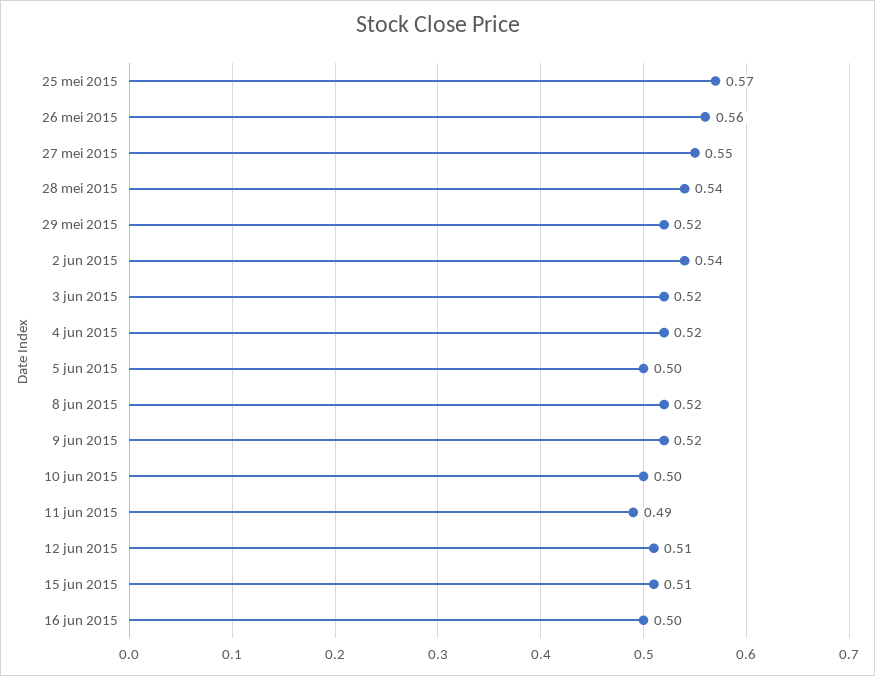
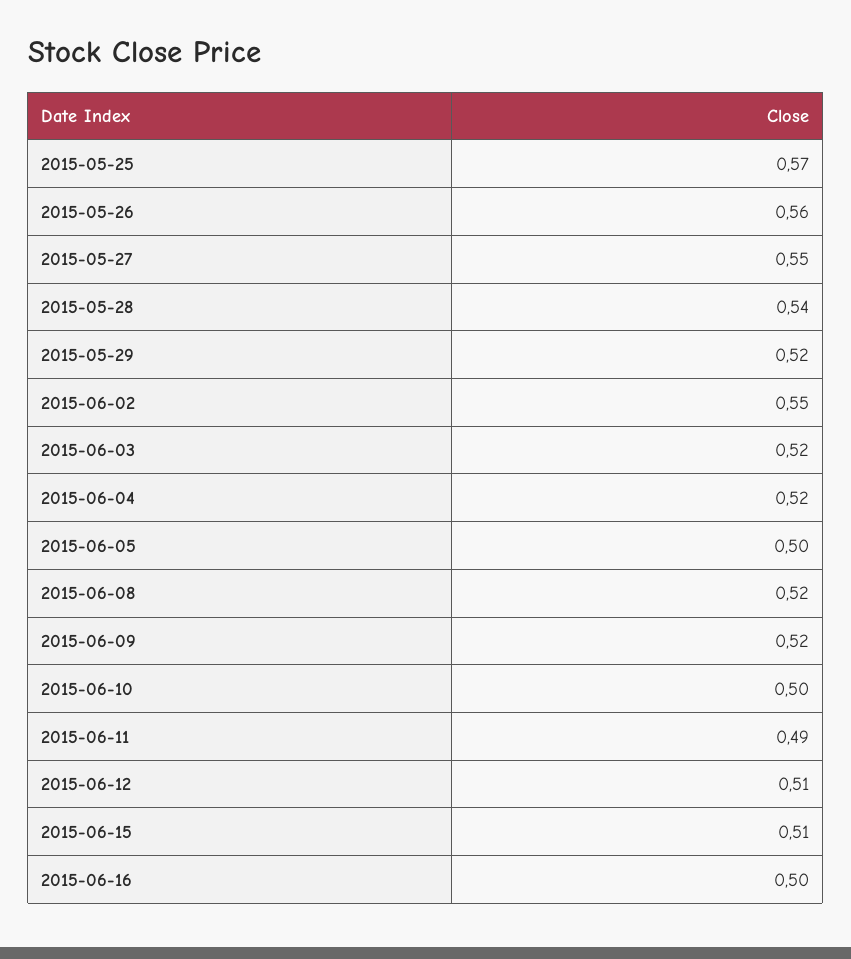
  {
    "25 mei 2015": 0.57,
    "26 mei 2015": 0.56,
    "27 mei 2015": 0.55,
    "28 mei 2015": 0.54,
    "29 mei 2015": 0.52,
-   "2 jun 2015": 0.54,
+   "2 jun 2015": 0.55,
    "3 jun 2015": 0.52,
    "4 jun 2015": 0.52,
    "5 jun 2015": 0.5,
    "8 jun 2015": 0.52,
    "9 jun 2015": 0.52,
    "10 jun 2015": 0.5,
    "11 jun 2015": 0.49,
    "12 jun 2015": 0.51,
    "15 jun 2015": 0.51,
    "16 jun 2015": 0.5
  }

